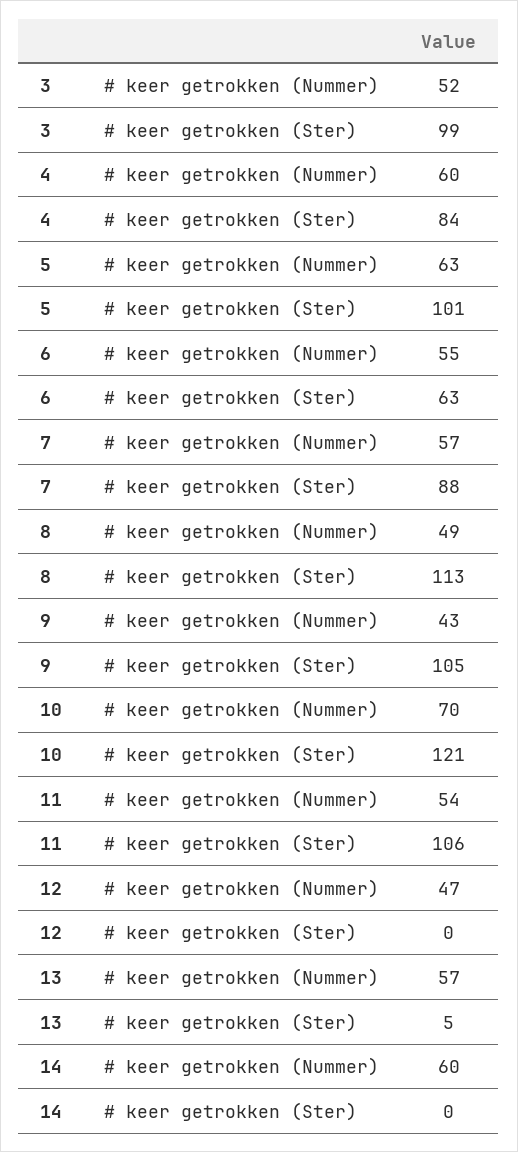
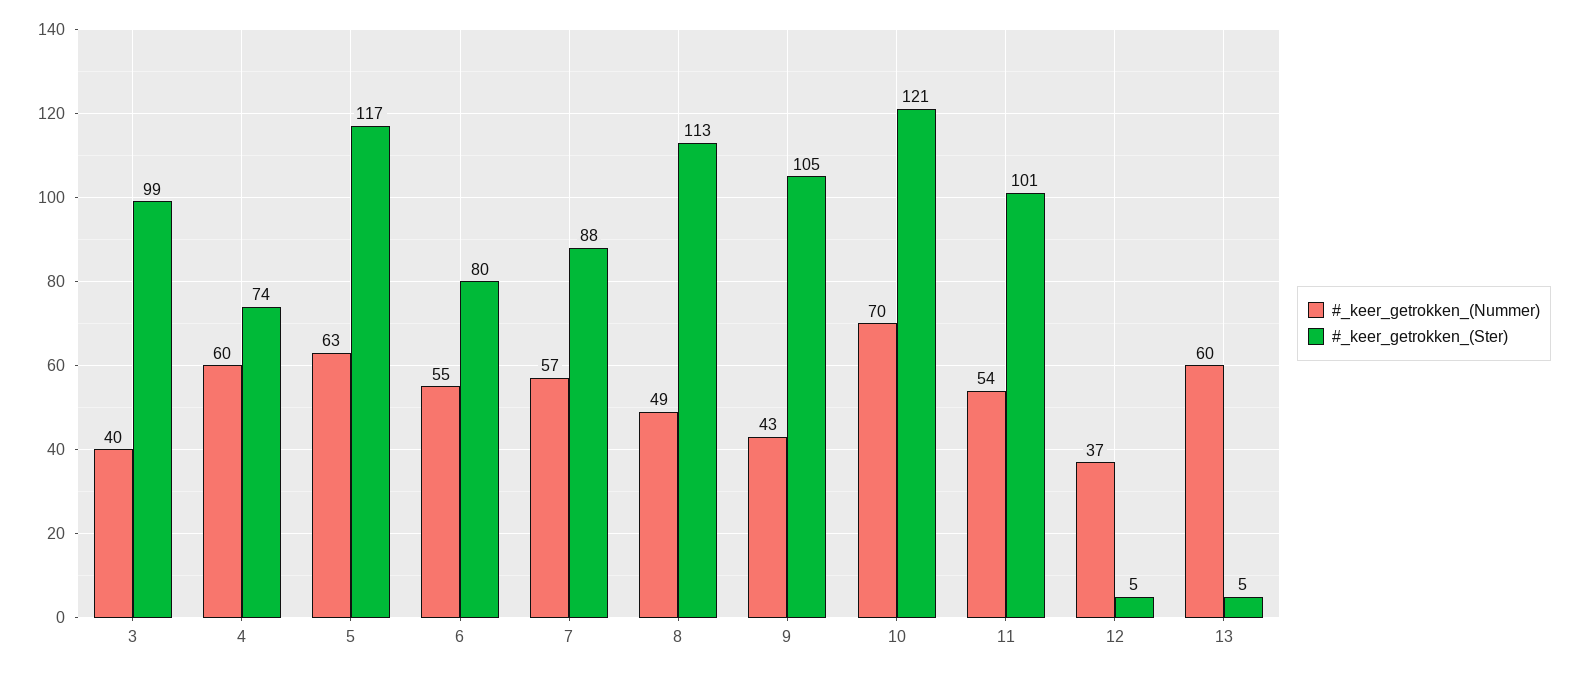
  {
    "# keer getrokken (Nummer)": {
-     "3": 52,
+     "3": 40,
      "4": 60,
      "5": 63,
      "6": 55,
      "7": 57,
      "8": 49,
      "9": 43,
      "10": 70,
      "11": 54,
-     "12": 47,
+     "12": 37,
-     "13": 57,
+     "13": 60
-     "14": 60
    },
    "# keer getrokken (Ster)": {
      "3": 99,
-     "4": 84,
+     "4": 74,
-     "5": 101,
+     "5": 117,
-     "6": 63,
+     "6": 80,
      "7": 88,
      "8": 113,
      "9": 105,
      "10": 121,
-     "11": 106,
+     "11": 101,
-     "12": 0,
+     "12": 5,
-     "13": 5,
+     "13": 5
-     "14": 0
    }
  }

